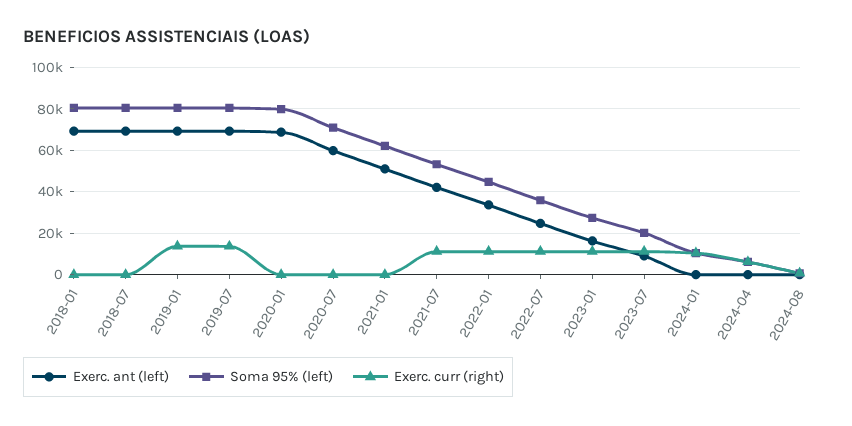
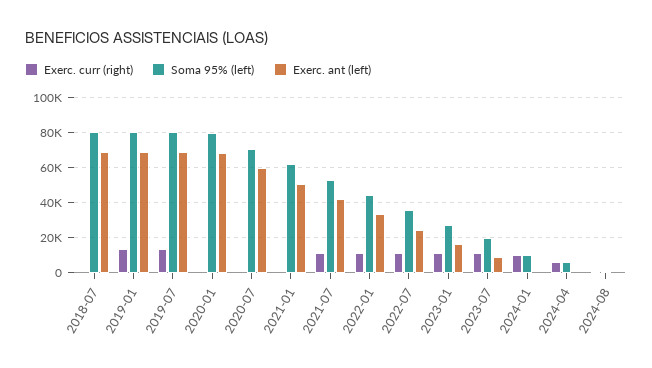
  {
    "Exerc. ant (left)": {
-     "2018-01": 70000,
      "2018-07": 70000,
      "2019-01": 70000,
      "2019-07": 70000,
      "2020-01": 70000,
      "2020-07": 60000,
      "2021-01": 50000,
      "2021-07": 40000,
      "2022-01": 35000,
      "2022-07": 25000,
      "2023-01": 15000,
      "2023-07": 10000,
      "2024-01": 0,
      "2024-04": 0,
      "2024-08": 0
    },
    "Soma 95% (left)": {
-     "2018-01": 80000,
      "2018-07": 80000,
      "2019-01": 80000,
      "2019-07": 80000,
      "2020-01": 80000,
      "2020-07": 70000,
      "2021-01": 60000,
      "2021-07": 55000,
      "2022-01": 45000,
      "2022-07": 35000,
      "2023-01": 25000,
      "2023-07": 20000,
      "2024-01": 10000,
      "2024-04": 5000,
      "2024-08": 0
    },
    "Exerc. curr (right)": {
-     "2018-01": 0,
      "2018-07": 0,
      "2019-01": 15000,
      "2019-07": 15000,
      "2020-01": 0,
      "2020-07": 0,
      "2021-01": 0,
      "2021-07": 10000,
      "2022-01": 10000,
      "2022-07": 10000,
      "2023-01": 10000,
      "2023-07": 10000,
      "2024-01": 10000,
      "2024-04": 5000,
      "2024-08": 0
    }
  }

